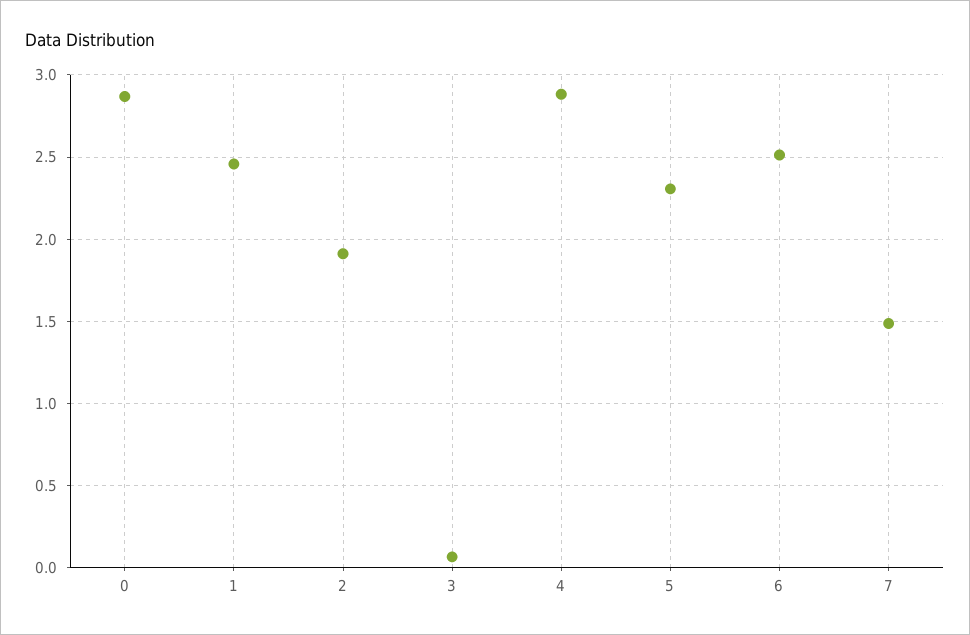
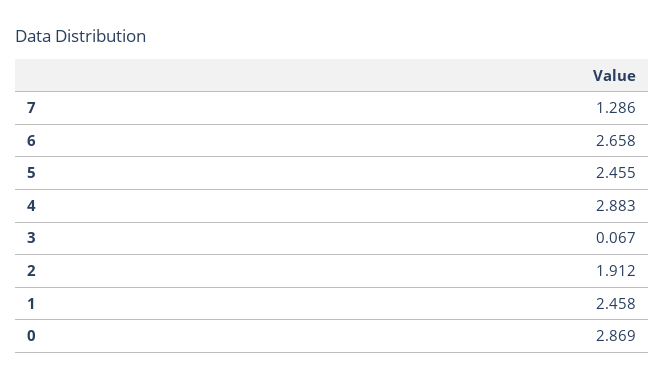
  {
    "0": 2.869,
    "1": 2.458,
    "2": 1.912,
    "3": 0.067,
    "4": 2.883,
-   "5": 2.3,
+   "5": 2.455,
-   "6": 2.5,
+   "6": 2.658,
-   "7": 1.5
+   "7": 1.286
  }

